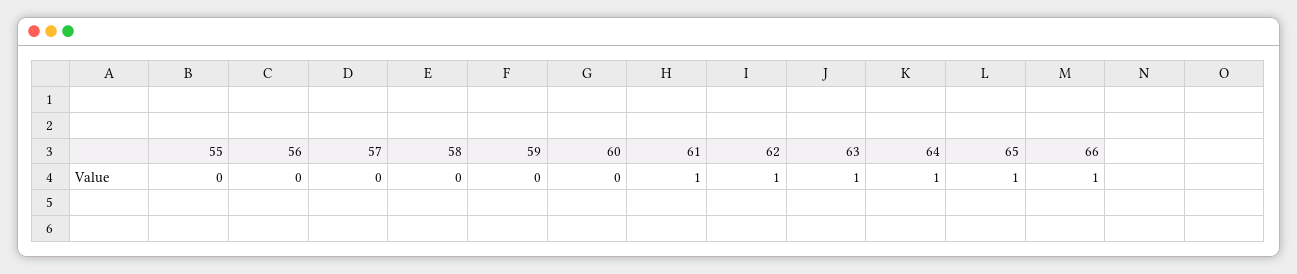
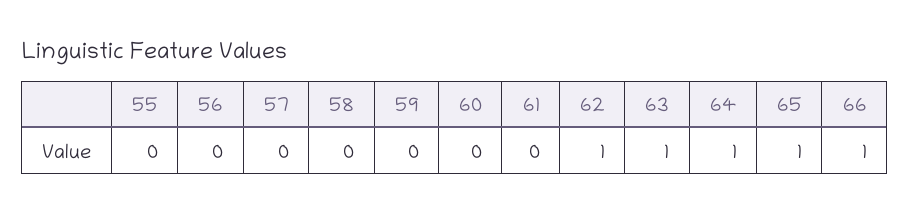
  {
    "55": 0,
    "56": 0,
    "57": 0,
    "58": 0,
    "59": 0,
    "60": 0,
-   "61": 1,
+   "61": 0,
    "62": 1,
    "63": 1,
    "64": 1,
    "65": 1,
    "66": 1
  }

